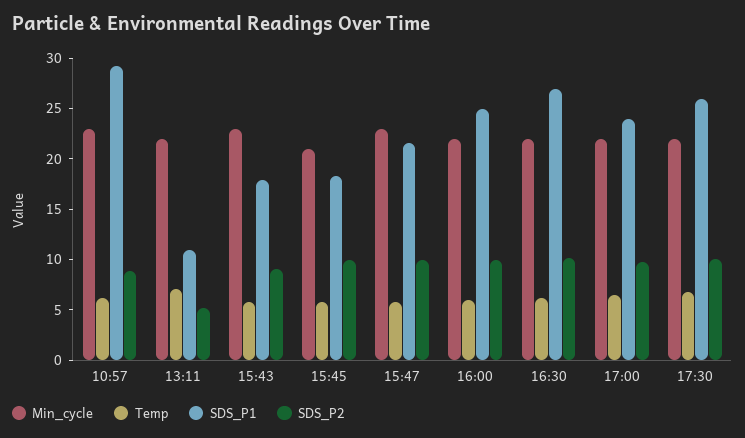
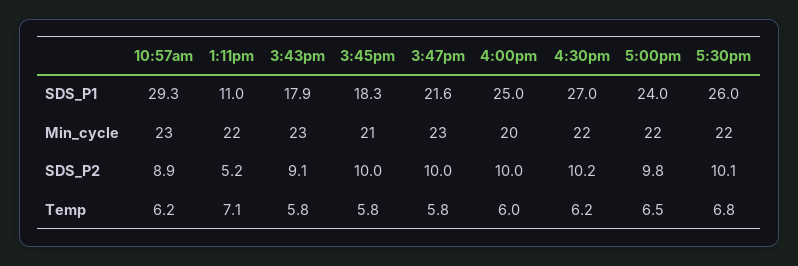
  {
    "Min_cycle": {
      "10:57": 23,
      "13:11": 22,
      "15:43": 23,
      "15:45": 21,
      "15:47": 23,
-     "16:00": 22,
+     "16:00": 20,
      "16:30": 22,
      "17:00": 22,
      "17:30": 22
    },
    "Temp": {
      "10:57": 6.2,
      "13:11": 7.1,
      "15:43": 5.8,
      "15:45": 5.8,
      "15:47": 5.8,
      "16:00": 6,
      "16:30": 6.2,
      "17:00": 6.5,
      "17:30": 6.8
    },
    "SDS_P1": {
      "10:57": 29.3,
      "13:11": 11,
      "15:43": 17.9,
      "15:45": 18.3,
      "15:47": 21.6,
      "16:00": 25,
      "16:30": 27,
      "17:00": 24,
      "17:30": 26
    },
    "SDS_P2": {
      "10:57": 8.9,
      "13:11": 5.2,
      "15:43": 9.1,
      "15:45": 10,
      "15:47": 10,
      "16:00": 10,
      "16:30": 10.2,
      "17:00": 9.8,
      "17:30": 10.1
    }
  }

